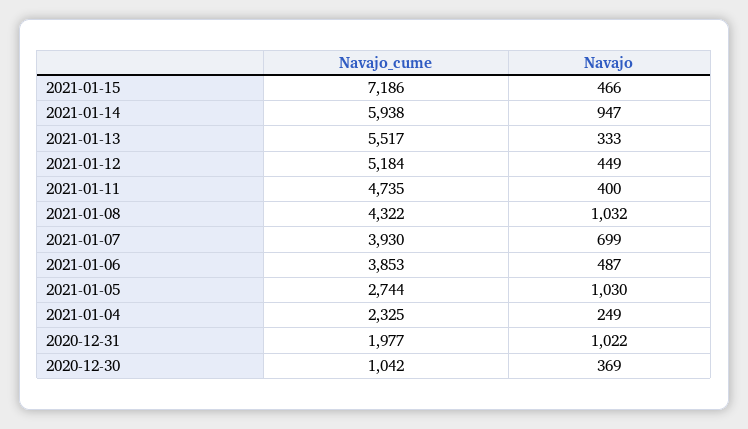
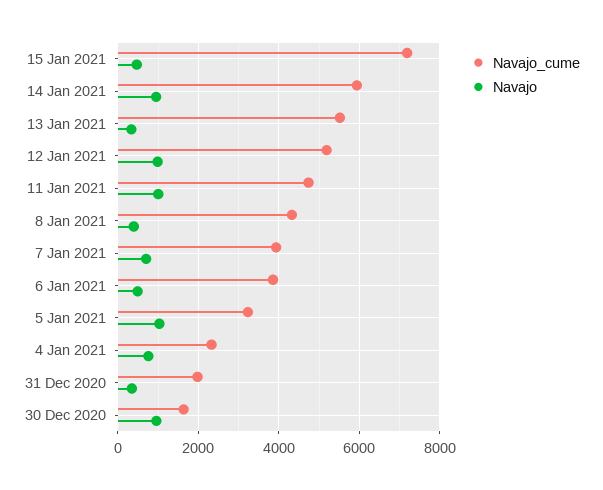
  {
    "Navajo_cume": {
      "2021-01-15": 7186,
      "2021-01-14": 5938,
      "2021-01-13": 5517,
      "2021-01-12": 5184,
      "2021-01-11": 4735,
      "2021-01-08": 4322,
      "2021-01-07": 3930,
      "2021-01-06": 3853,
-     "2021-01-05": 2744,
+     "2021-01-05": 3200,
      "2021-01-04": 2325,
      "2020-12-31": 1977,
-     "2020-12-30": 1042
+     "2020-12-30": 1600
    },
    "Navajo": {
      "2021-01-15": 466,
      "2021-01-14": 947,
      "2021-01-13": 333,
-     "2021-01-12": 449,
+     "2021-01-12": 1000,
-     "2021-01-11": 400,
+     "2021-01-11": 1000,
-     "2021-01-08": 1032,
+     "2021-01-08": 400,
      "2021-01-07": 699,
      "2021-01-06": 487,
      "2021-01-05": 1030,
-     "2021-01-04": 249,
+     "2021-01-04": 800,
-     "2020-12-31": 1022,
+     "2020-12-31": 400,
-     "2020-12-30": 369
+     "2020-12-30": 1000
    }
  }

